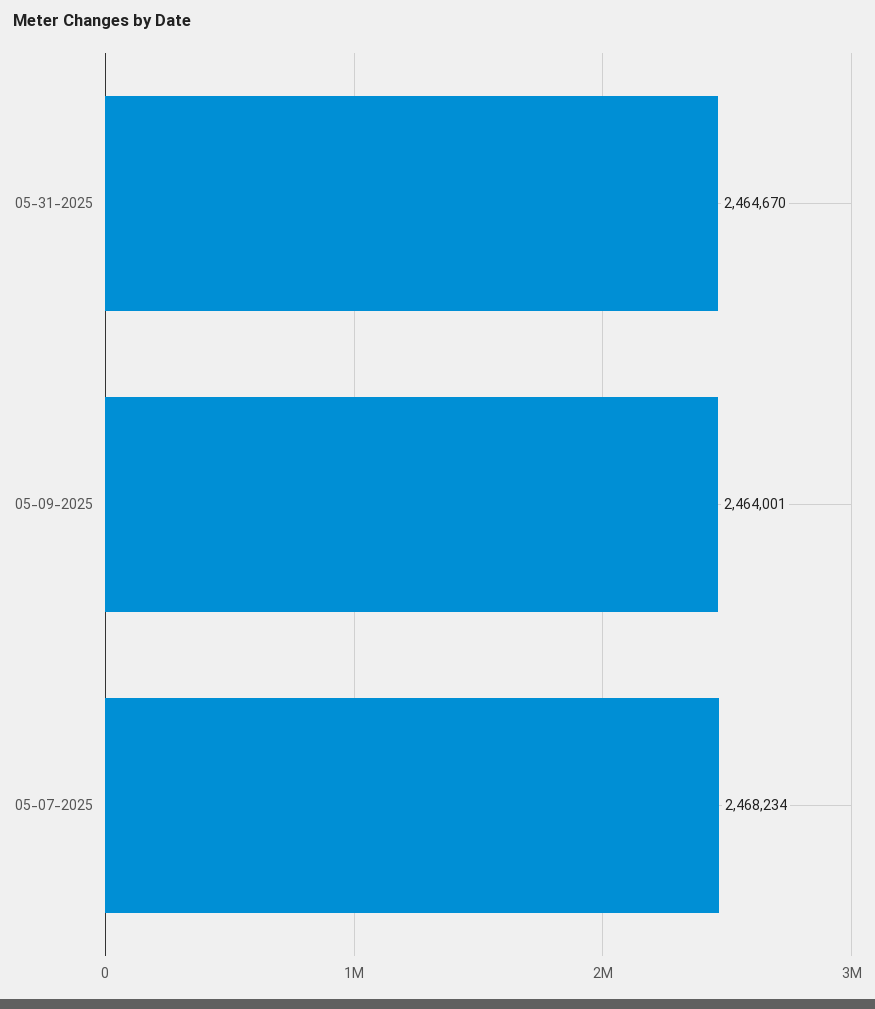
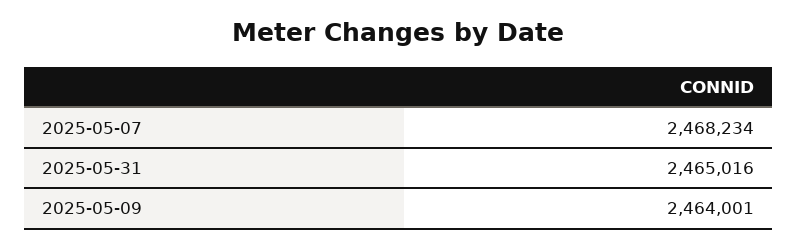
  {
-   "05-31-2025": 2464670,
+   "05-31-2025": 2465016,
    "05-09-2025": 2464001,
    "05-07-2025": 2468234
  }

